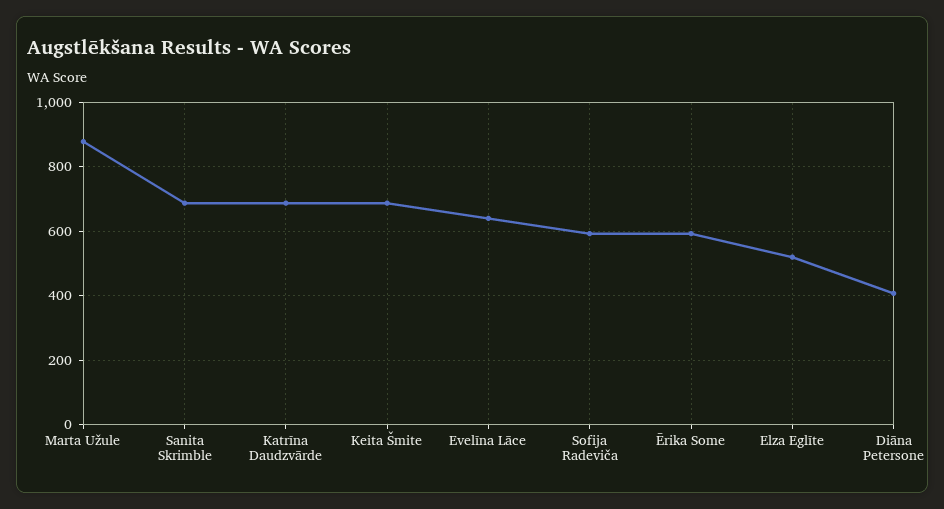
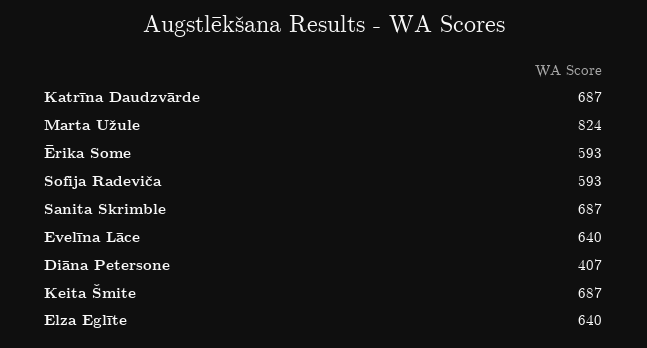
  {
-   "Marta Užule": 880,
+   "Marta Užule": 824,
    "Sanita Skrimble": 687,
    "Katrīna Daudzvārde": 687,
    "Keita Šmite": 687,
    "Evelīna Lāce": 640,
    "Sofija Radeviča": 593,
    "Ērika Some": 593,
-   "Elza Eglīte": 520,
+   "Elza Eglīte": 640,
    "Diāna Petersone": 407
  }

